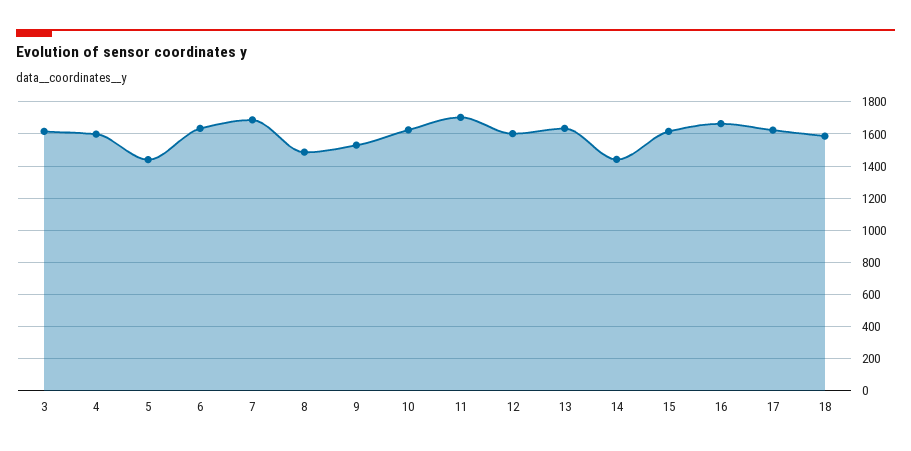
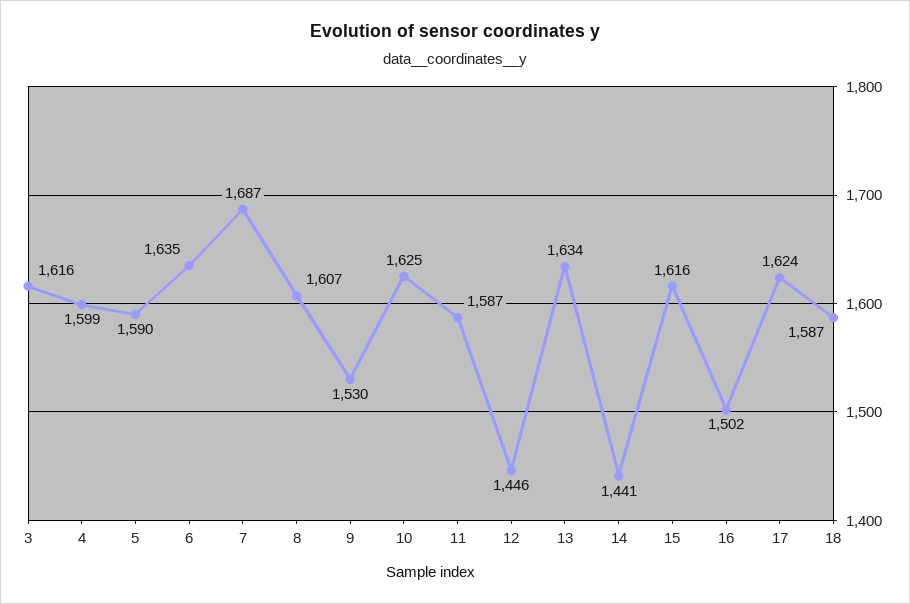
  {
    "3": 1616,
    "4": 1599,
-   "5": 1450,
+   "5": 1590,
    "6": 1635,
    "7": 1687,
-   "8": 1500,
+   "8": 1607,
    "9": 1530,
    "10": 1625,
-   "11": 1700,
+   "11": 1587,
-   "12": 1600,
+   "12": 1446,
    "13": 1634,
    "14": 1441,
    "15": 1616,
-   "16": 1650,
+   "16": 1502,
    "17": 1624,
    "18": 1587
  }

